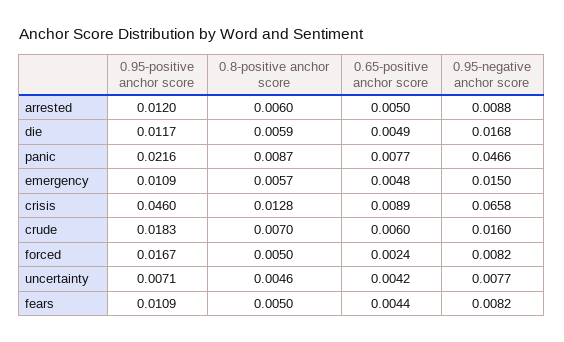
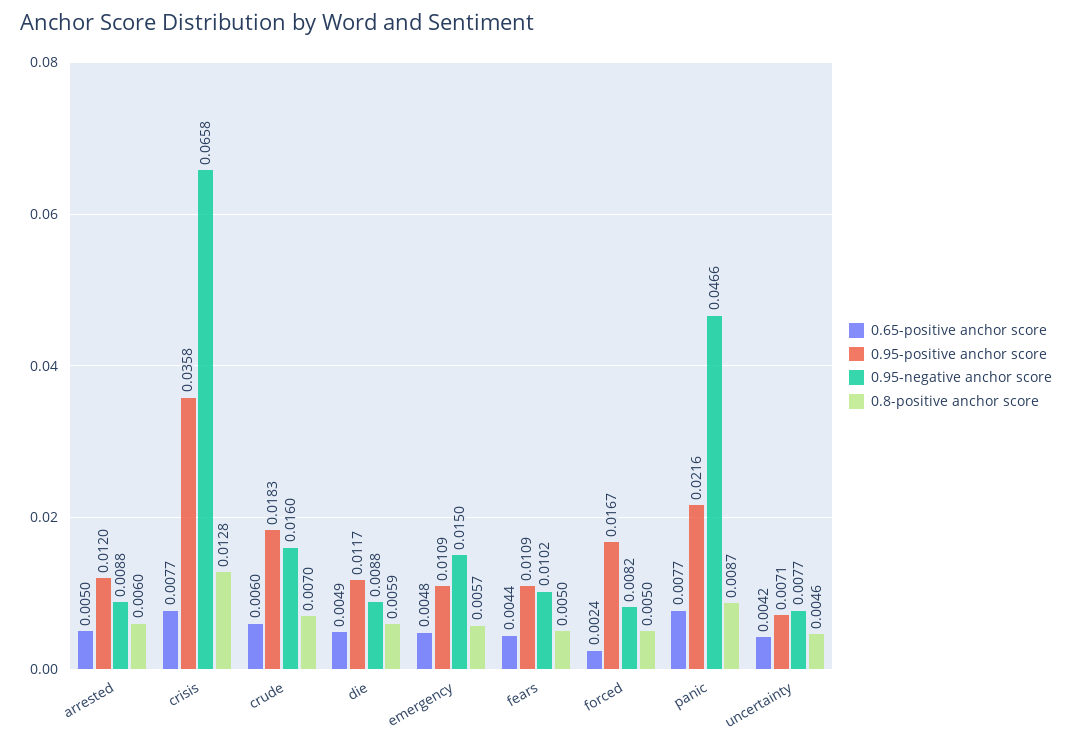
  {
    "0.95-positive anchor score": {
      "arrested": 0.012,
      "die": 0.0117,
      "panic": 0.0216,
      "emergency": 0.0109,
-     "crisis": 0.046,
+     "crisis": 0.0358,
      "crude": 0.0183,
      "forced": 0.0167,
      "uncertainty": 0.0071,
      "fears": 0.0109
    },
    "0.8-positive anchor score": {
      "arrested": 0.006,
      "die": 0.0059,
      "panic": 0.0087,
      "emergency": 0.0057,
      "crisis": 0.0128,
      "crude": 0.007,
      "forced": 0.005,
      "uncertainty": 0.0046,
      "fears": 0.005
    },
    "0.65-positive anchor score": {
      "arrested": 0.005,
      "die": 0.0049,
      "panic": 0.0077,
      "emergency": 0.0048,
-     "crisis": 0.0089,
+     "crisis": 0.0077,
      "crude": 0.006,
      "forced": 0.0024,
      "uncertainty": 0.0042,
      "fears": 0.0044
    },
    "0.95-negative anchor score": {
      "arrested": 0.0088,
-     "die": 0.0168,
+     "die": 0.0088,
      "panic": 0.0466,
      "emergency": 0.015,
      "crisis": 0.0658,
      "crude": 0.016,
      "forced": 0.0082,
      "uncertainty": 0.0077,
-     "fears": 0.0082
+     "fears": 0.0102
    }
  }

